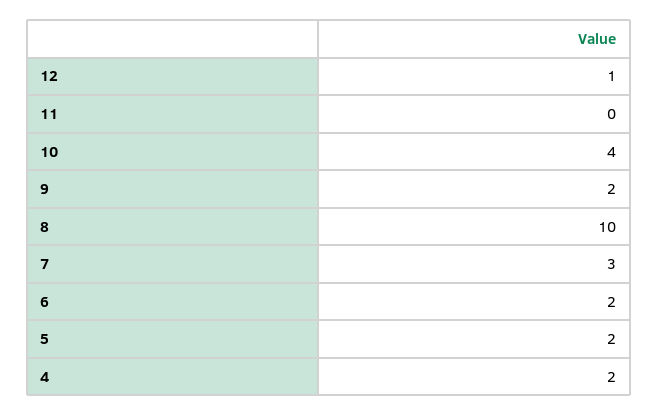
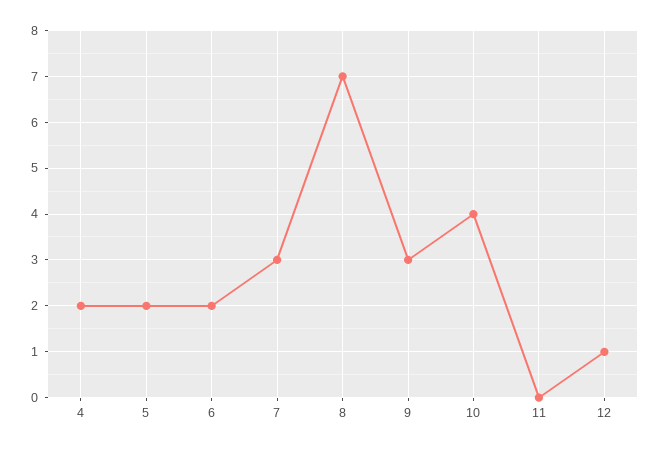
  {
    "12": 1,
    "11": 0,
    "10": 4,
-   "9": 2,
+   "9": 3,
-   "8": 10,
+   "8": 7,
    "7": 3,
    "6": 2,
    "5": 2,
    "4": 2
  }

